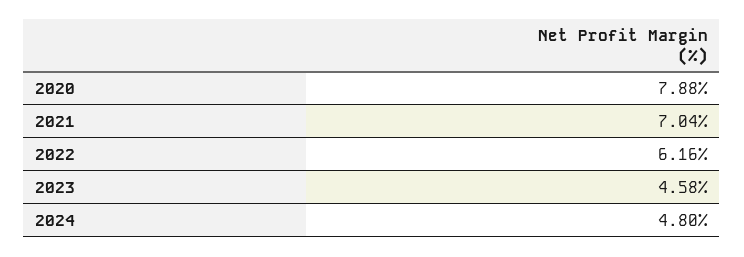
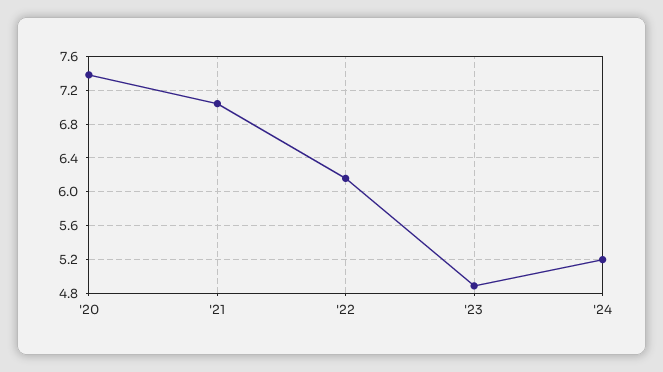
  {
-   "2020": 7.88,
+   "2020": 7.4,
    "2021": 7.04,
    "2022": 6.16,
-   "2023": 4.58,
+   "2023": 4.9,
-   "2024": 4.8
+   "2024": 5.2
  }

